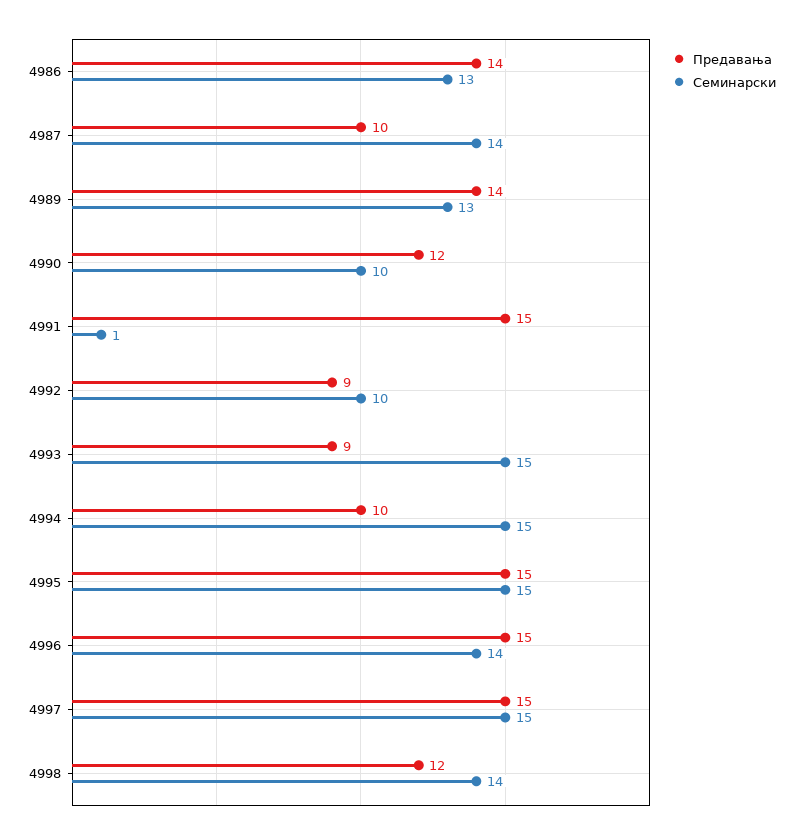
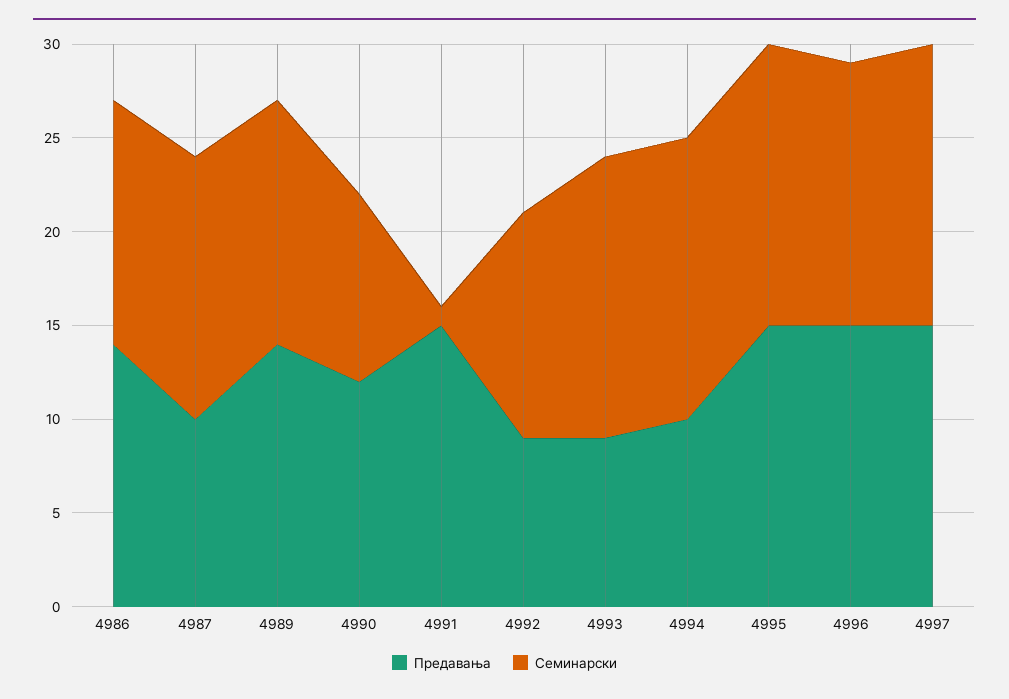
  {
    "Предавања": {
      "4986": 14,
      "4987": 10,
      "4989": 14,
      "4990": 12,
      "4991": 15,
      "4992": 9,
      "4993": 9,
      "4994": 10,
      "4995": 15,
      "4996": 15,
-     "4997": 15,
+     "4997": 15
-     "4998": 12
    },
    "Семинарски": {
      "4986": 13,
      "4987": 14,
      "4989": 13,
      "4990": 10,
      "4991": 1,
-     "4992": 10,
+     "4992": 12,
      "4993": 15,
      "4994": 15,
      "4995": 15,
      "4996": 14,
-     "4997": 15,
+     "4997": 15
-     "4998": 14
    }
  }

